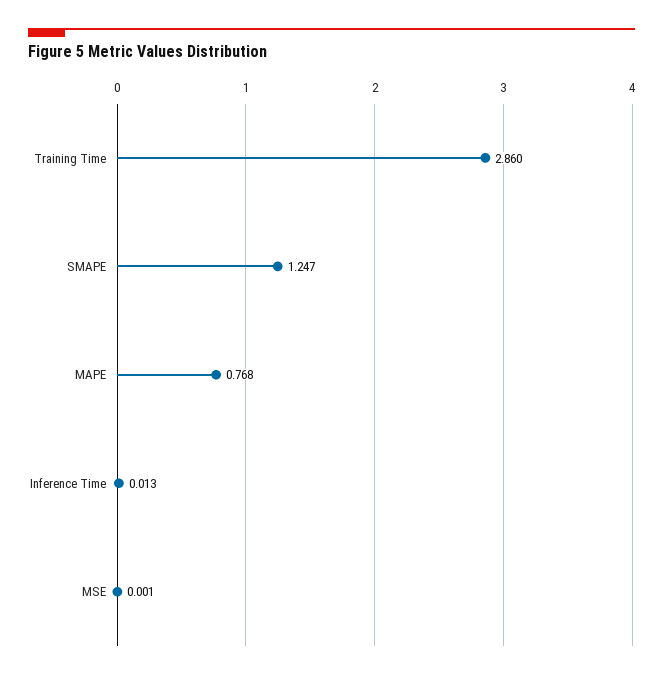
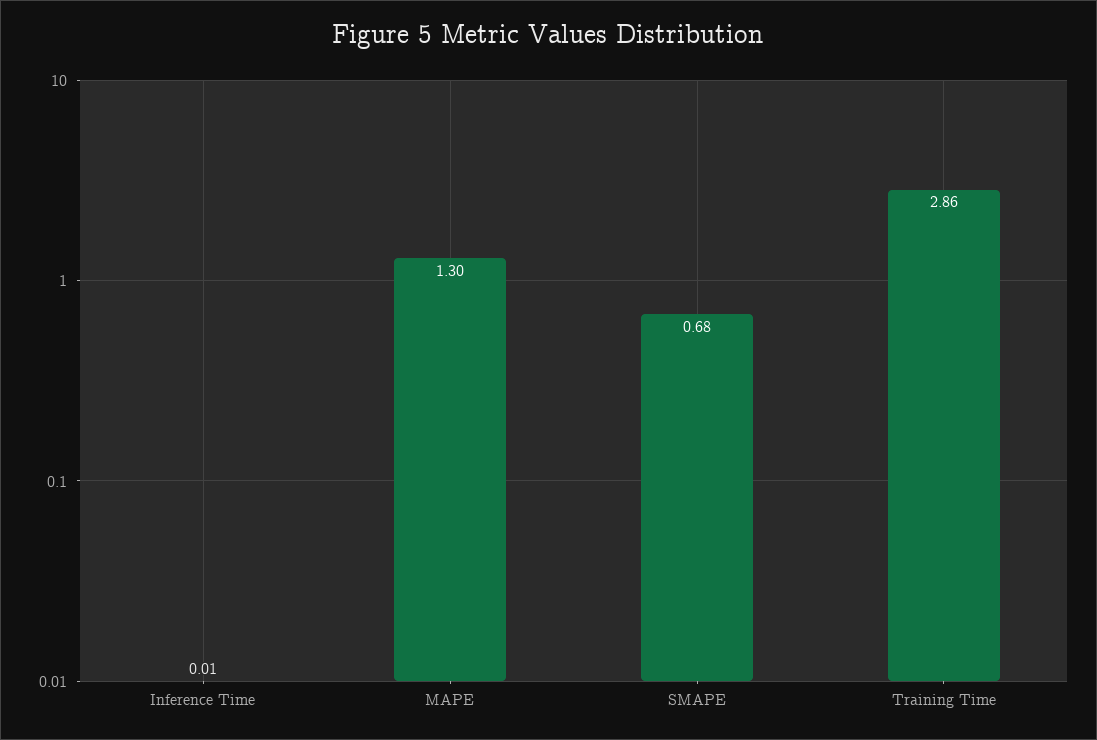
  {
    "Training Time": 2.86,
-   "SMAPE": 1.247,
+   "SMAPE": 0.68,
-   "MAPE": 0.768,
+   "MAPE": 1.3,
-   "Inference Time": 0.013,
+   "Inference Time": 0.013
-   "MSE": 0.001
  }

